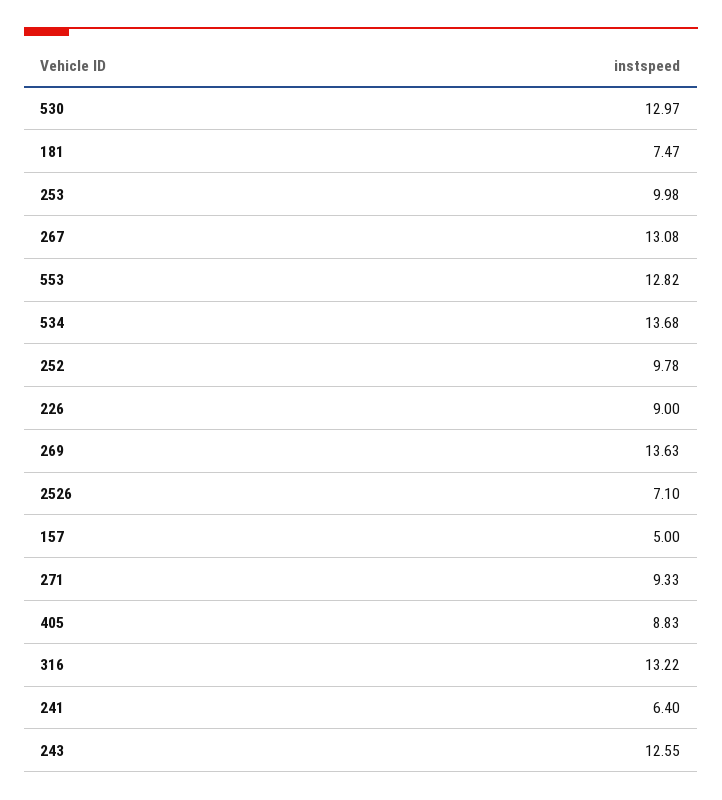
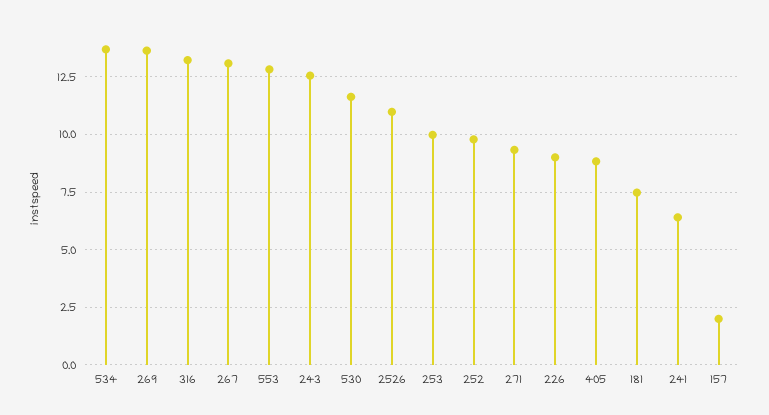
  {
-   "530": 12.97,
+   "530": 11.5,
    "181": 7.47,
    "253": 9.98,
    "267": 13.08,
    "553": 12.82,
    "534": 13.68,
    "252": 9.78,
    "226": 9,
    "269": 13.63,
-   "2526": 7.1,
+   "2526": 11,
-   "157": 5,
+   "157": 2,
    "271": 9.33,
    "405": 8.83,
    "316": 13.22,
    "241": 6.4,
    "243": 12.55
  }

